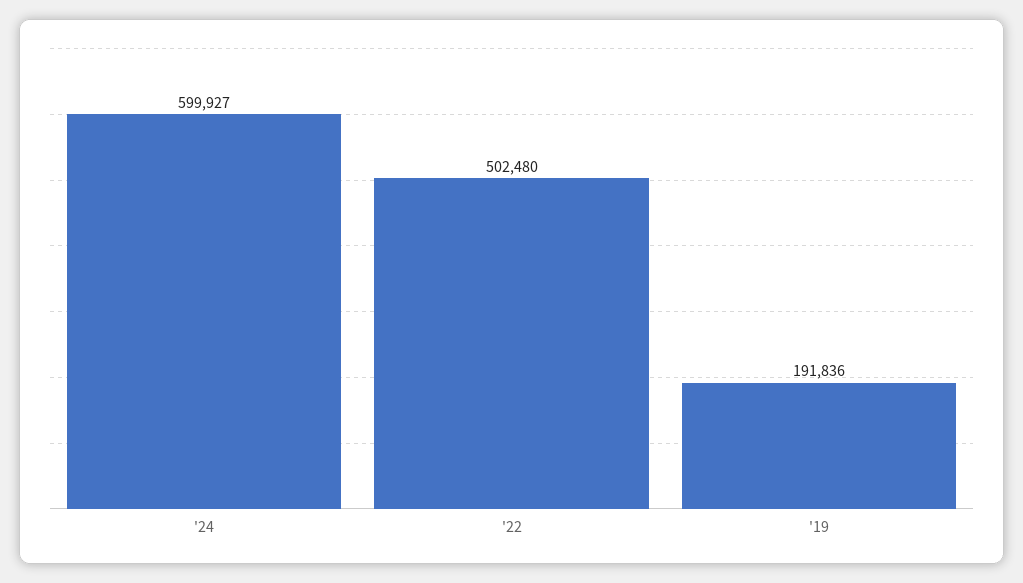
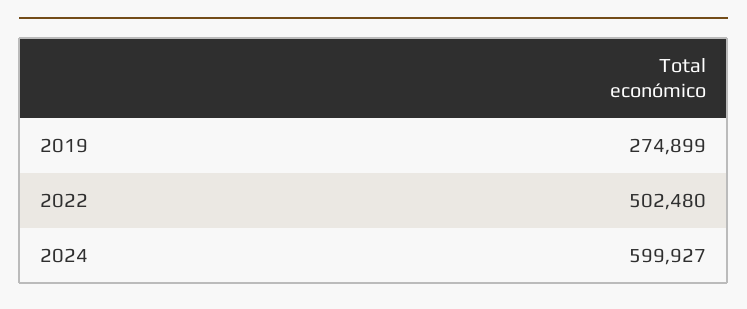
  {
    "'24": 599927,
    "'22": 502480,
-   "'19": 191836
+   "'19": 274899
  }

